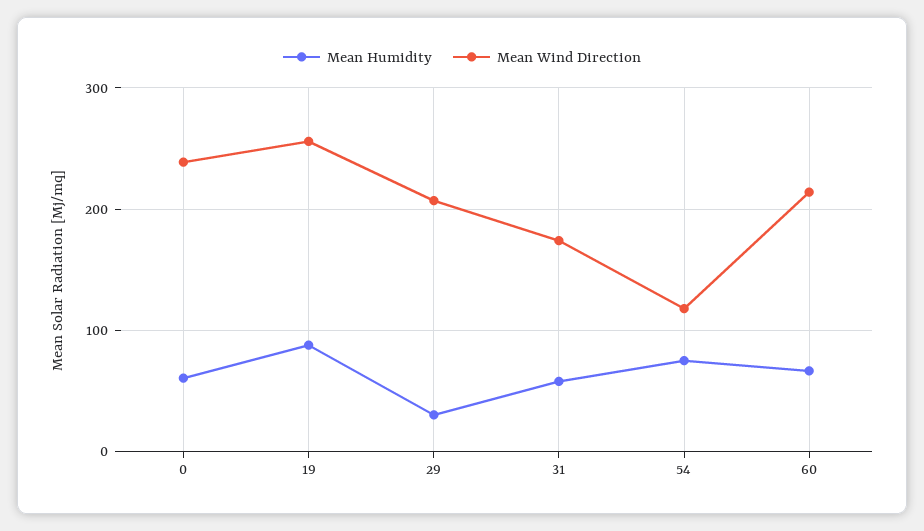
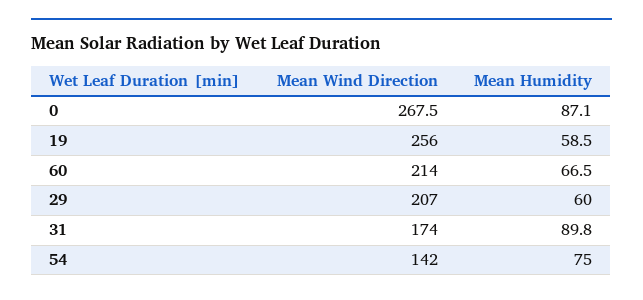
  {
    "Mean Humidity": {
-     "0": 60,
+     "0": 87.1,
-     "19": 90,
+     "19": 58.5,
-     "29": 30,
+     "29": 60,
-     "31": 60,
+     "31": 89.8,
      "54": 75,
      "60": 66.5
    },
    "Mean Wind Direction": {
-     "0": 240,
+     "0": 267.5,
      "19": 256,
      "29": 207,
      "31": 174,
-     "54": 120,
+     "54": 142,
      "60": 214
    }
  }

